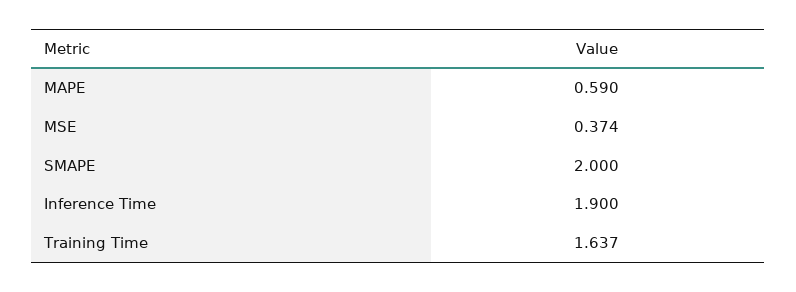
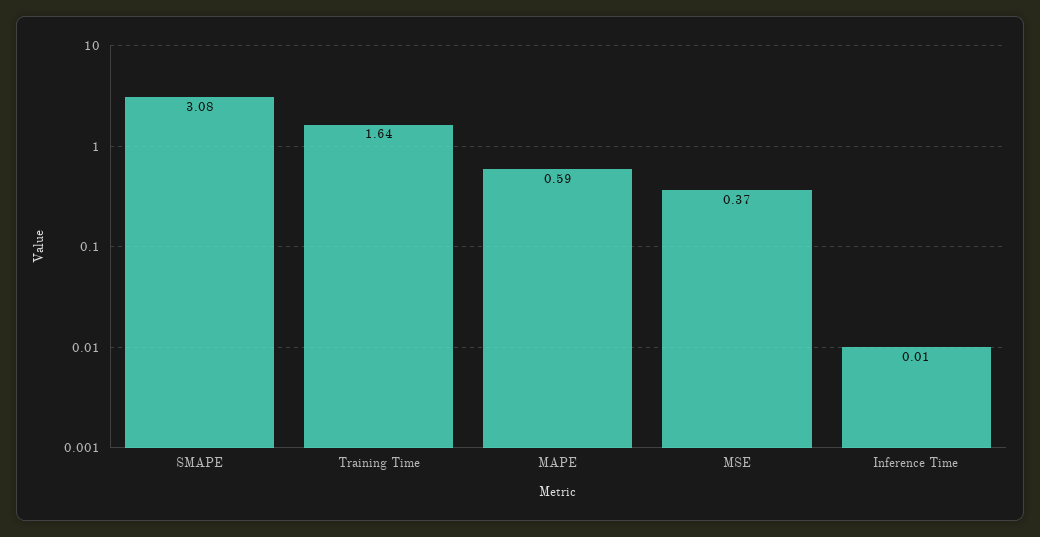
  {
    "MAPE": 0.59,
    "MSE": 0.374,
-   "SMAPE": 2,
+   "SMAPE": 3.08,
-   "Inference Time": 1.9,
+   "Inference Time": 0.01,
    "Training Time": 1.637
  }

